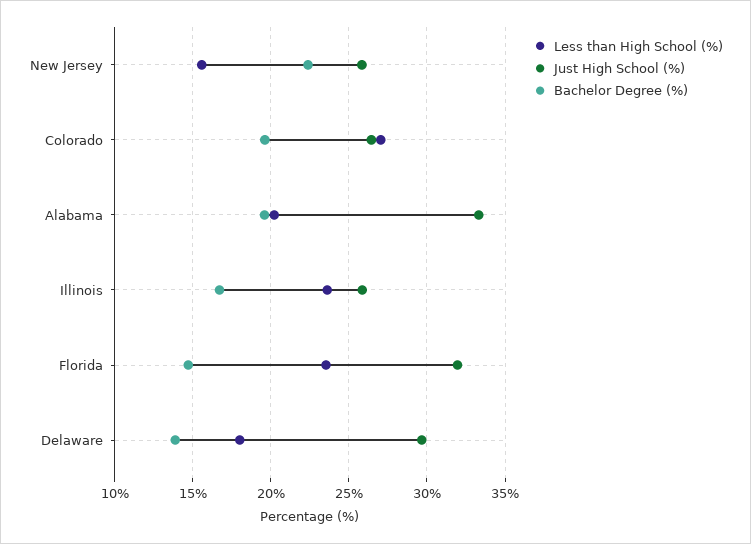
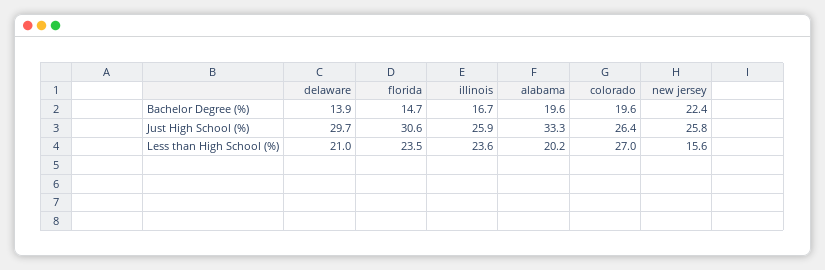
  {
    "Less than High School (%)": {
      "New Jersey": 15.6,
      "Colorado": 27,
      "Alabama": 20.2,
      "Illinois": 23.6,
      "Florida": 23.5,
-     "Delaware": 18
+     "Delaware": 21
    },
    "Just High School (%)": {
      "New Jersey": 25.8,
      "Colorado": 26.4,
      "Alabama": 33.3,
      "Illinois": 25.9,
-     "Florida": 32,
+     "Florida": 30.6,
      "Delaware": 29.7
    },
    "Bachelor Degree (%)": {
      "New Jersey": 22.4,
      "Colorado": 19.6,
      "Alabama": 19.6,
      "Illinois": 16.7,
      "Florida": 14.7,
      "Delaware": 13.9
    }
  }

